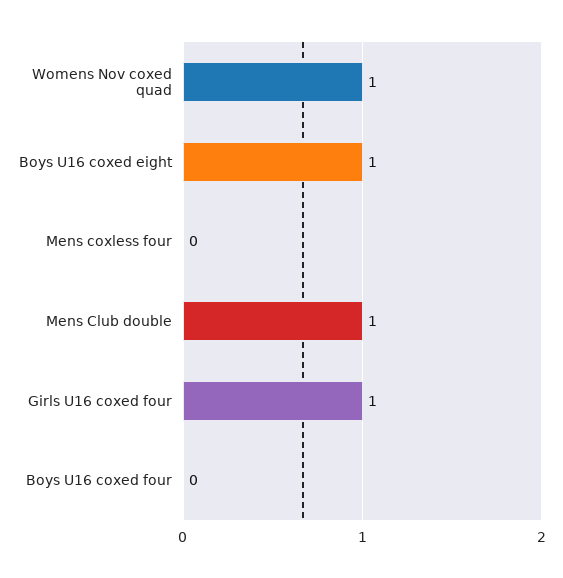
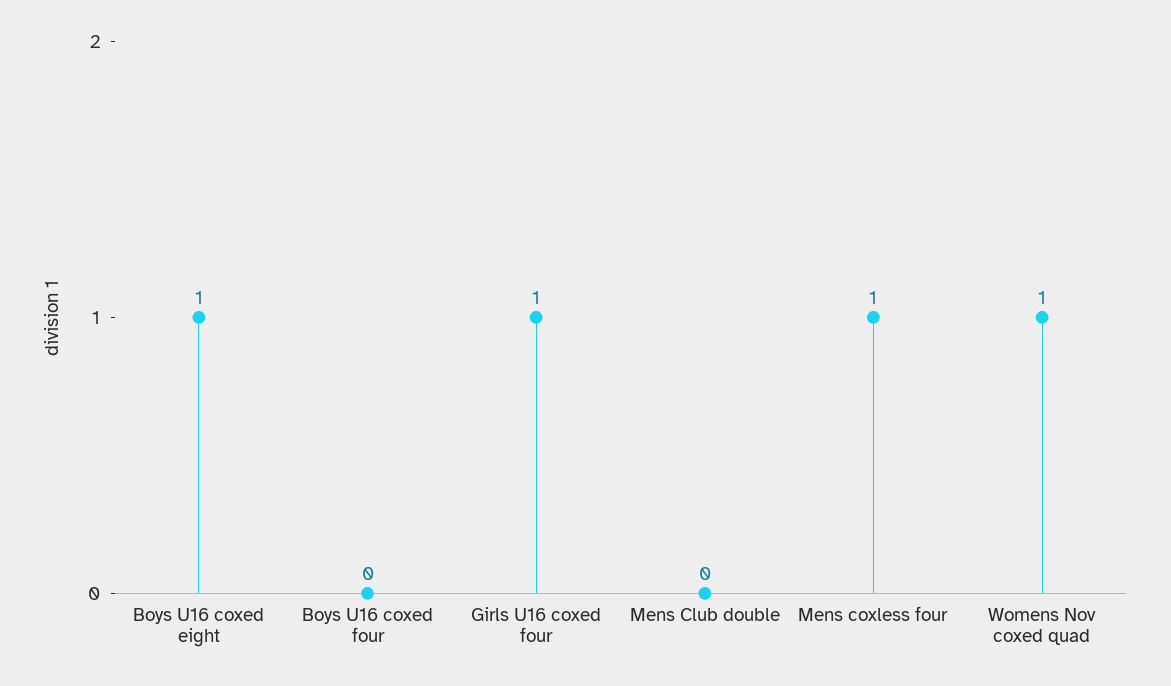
  {
    "Womens Nov coxed quad": 1,
    "Boys U16 coxed eight": 1,
-   "Mens coxless four": 0,
+   "Mens coxless four": 1,
-   "Mens Club double": 1,
+   "Mens Club double": 0,
    "Girls U16 coxed four": 1,
    "Boys U16 coxed four": 0
  }

